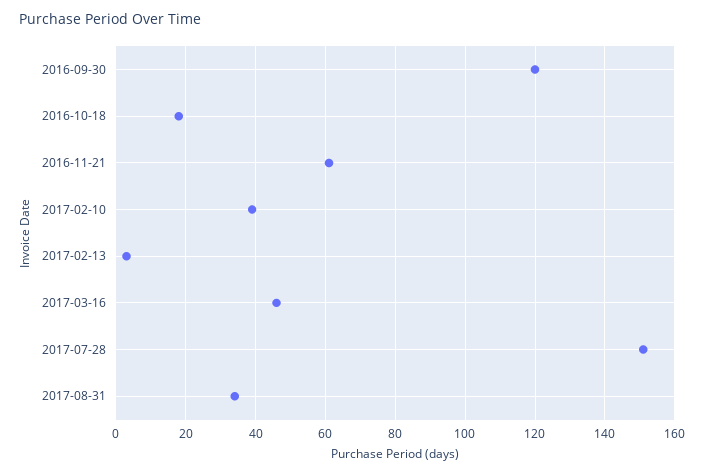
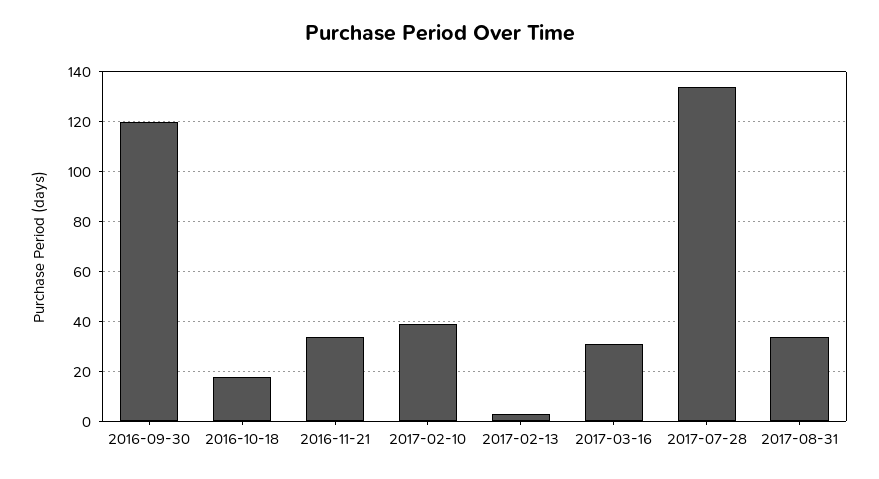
  {
    "2016-09-30": 120,
    "2016-10-18": 20,
-   "2016-11-21": 60,
+   "2016-11-21": 35,
    "2017-02-10": 40,
    "2017-02-13": 5,
-   "2017-03-16": 45,
+   "2017-03-16": 30,
-   "2017-07-28": 150,
+   "2017-07-28": 135,
    "2017-08-31": 35
  }

